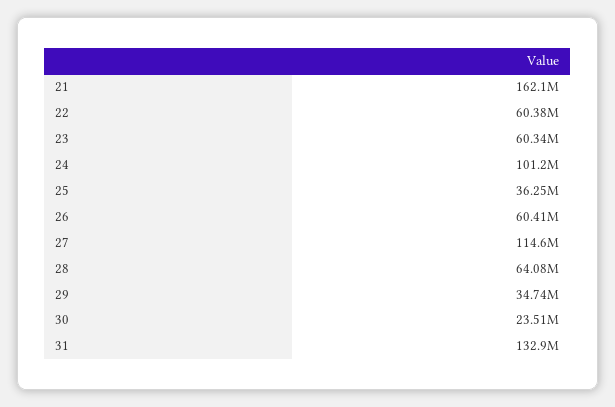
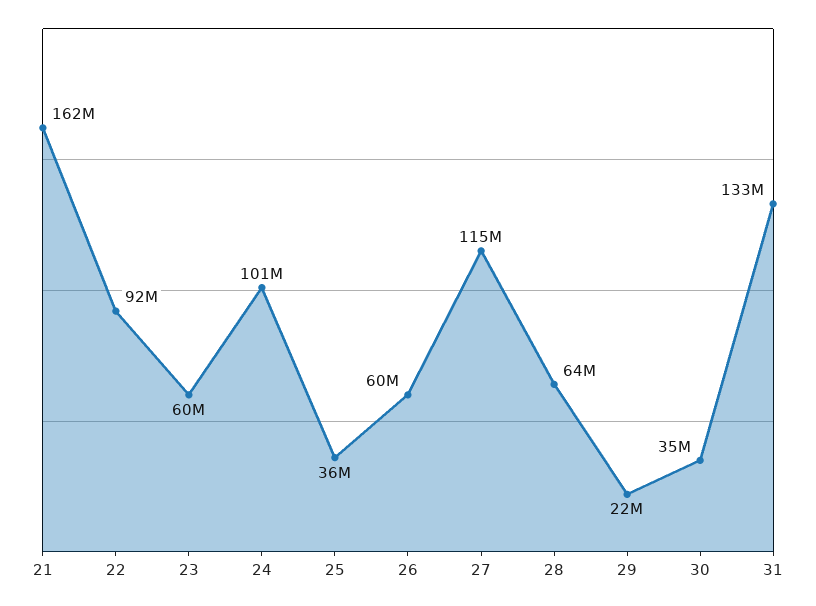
  {
    "21": 162100000,
-   "22": 60380000,
+   "22": 92000000,
    "23": 60340000,
    "24": 101200000,
    "25": 36250000,
    "26": 60410000,
    "27": 114600000,
    "28": 64080000,
-   "29": 34740000,
+   "29": 22000000,
-   "30": 23510000,
+   "30": 35000000,
    "31": 132900000
  }

